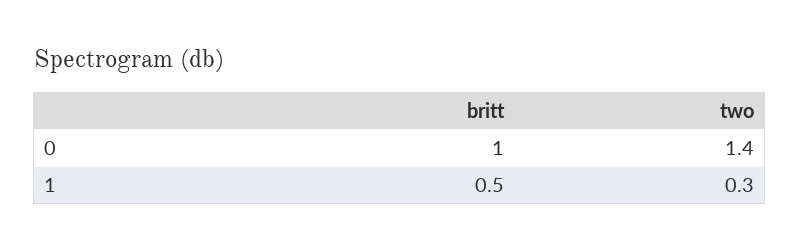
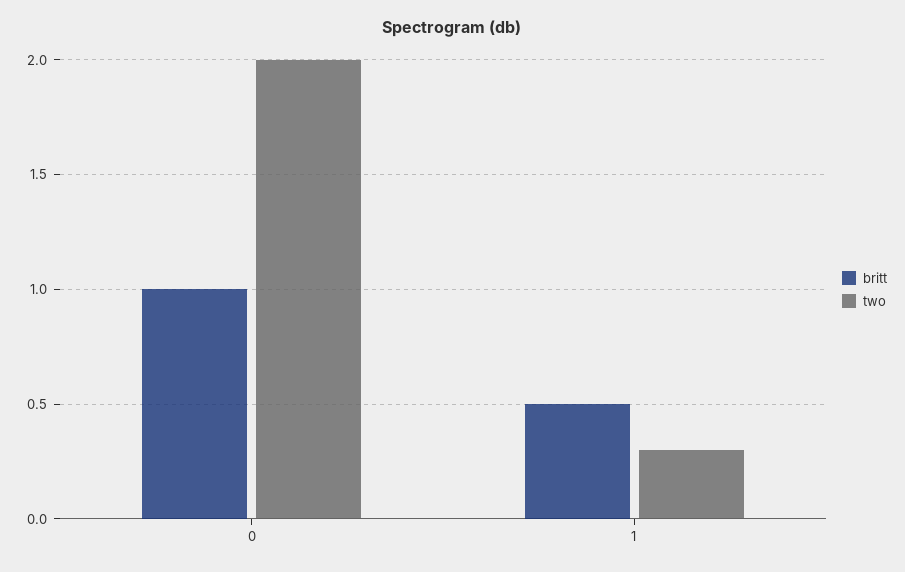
  {
    "britt": {
      "0": 1,
      "1": 0.5
    },
    "two": {
-     "0": 1.4,
+     "0": 2,
      "1": 0.3
    }
  }

